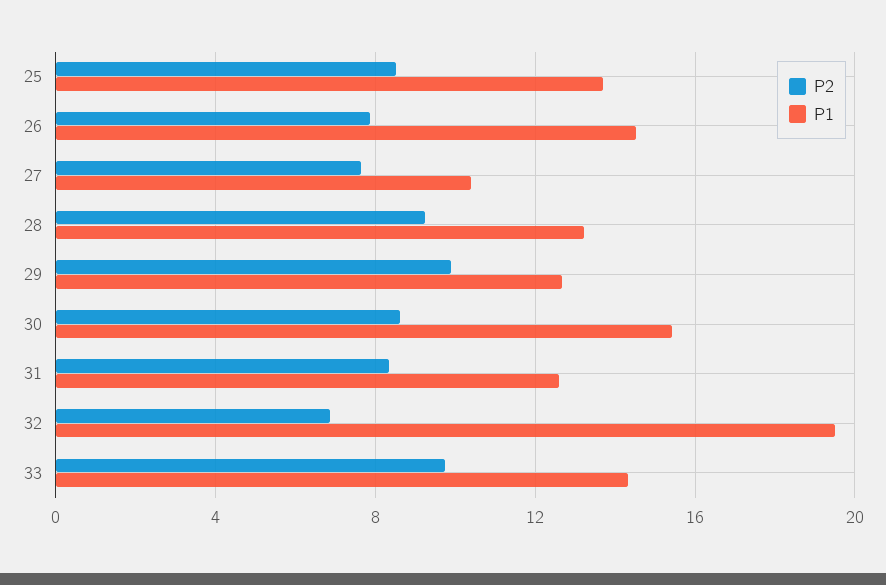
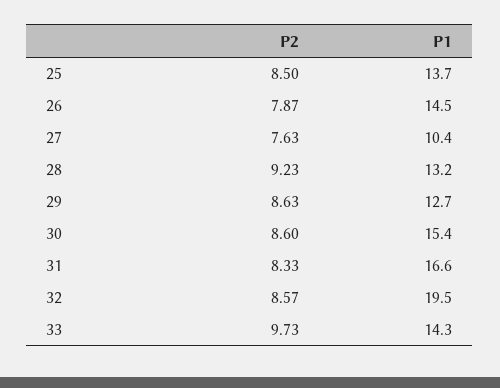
  {
    "P2": {
      "25": 8.5,
      "26": 7.87,
      "27": 7.63,
      "28": 9.23,
-     "29": 10,
+     "29": 8.63,
      "30": 8.6,
      "31": 8.33,
-     "32": 7,
+     "32": 8.57,
      "33": 9.73
    },
    "P1": {
      "25": 13.7,
      "26": 14.5,
      "27": 10.4,
      "28": 13.2,
      "29": 12.7,
      "30": 15.4,
-     "31": 12.5,
+     "31": 16.6,
      "32": 19.5,
      "33": 14.3
    }
  }

